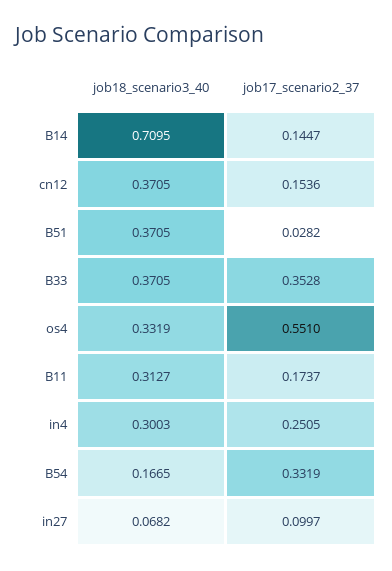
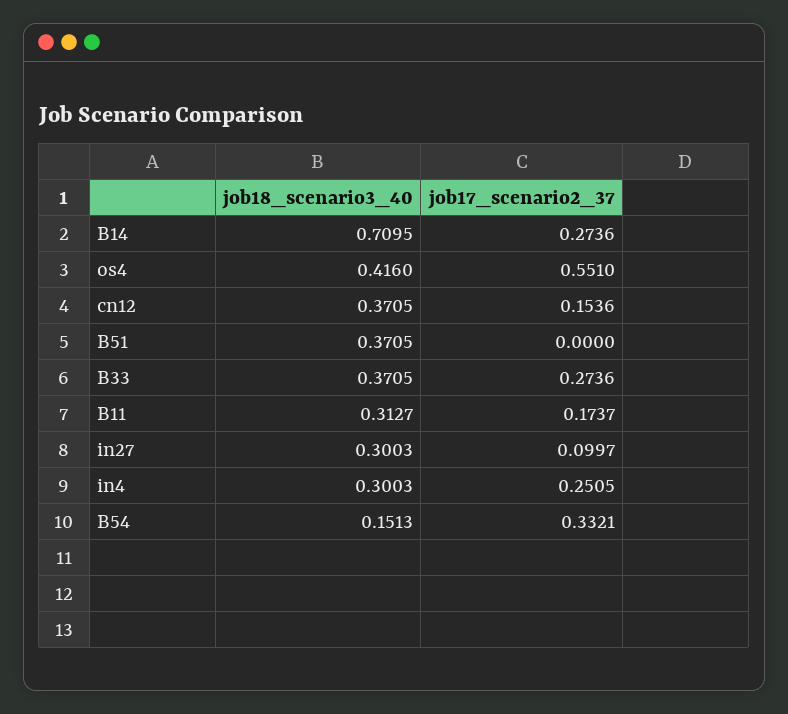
  {
    "job18_scenario3_40": {
      "B14": 0.7095,
      "cn12": 0.3705,
      "B51": 0.3705,
      "B33": 0.3705,
-     "os4": 0.3319,
+     "os4": 0.416,
      "B11": 0.3127,
      "in4": 0.3003,
-     "B54": 0.1665,
+     "B54": 0.1513,
-     "in27": 0.0682
+     "in27": 0.3003
    },
    "job17_scenario2_37": {
-     "B14": 0.1447,
+     "B14": 0.2736,
      "cn12": 0.1536,
-     "B51": 0.0282,
+     "B51": 0,
-     "B33": 0.3528,
+     "B33": 0.2736,
      "os4": 0.551,
      "B11": 0.1737,
      "in4": 0.2505,
-     "B54": 0.3319,
+     "B54": 0.3321,
      "in27": 0.0997
    }
  }

